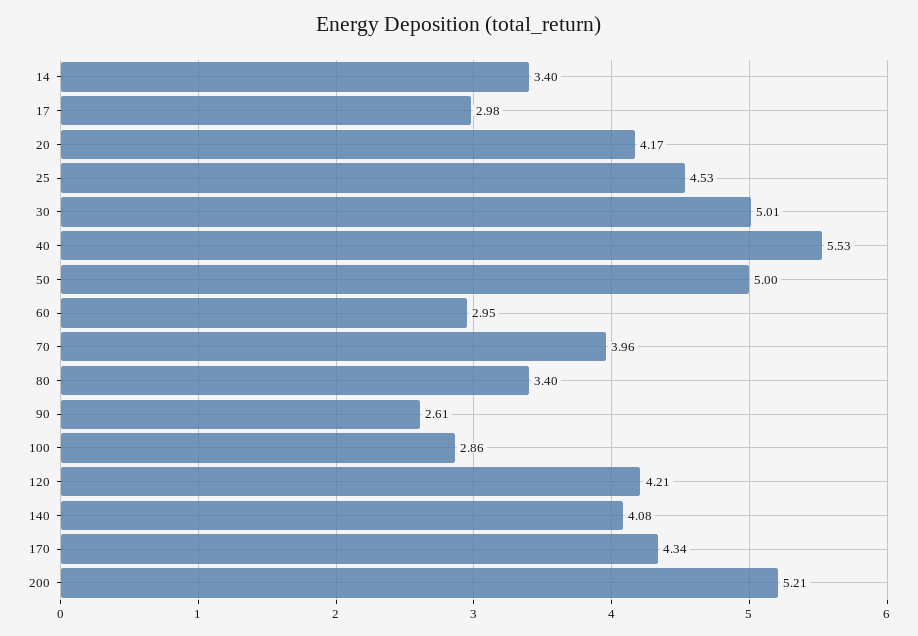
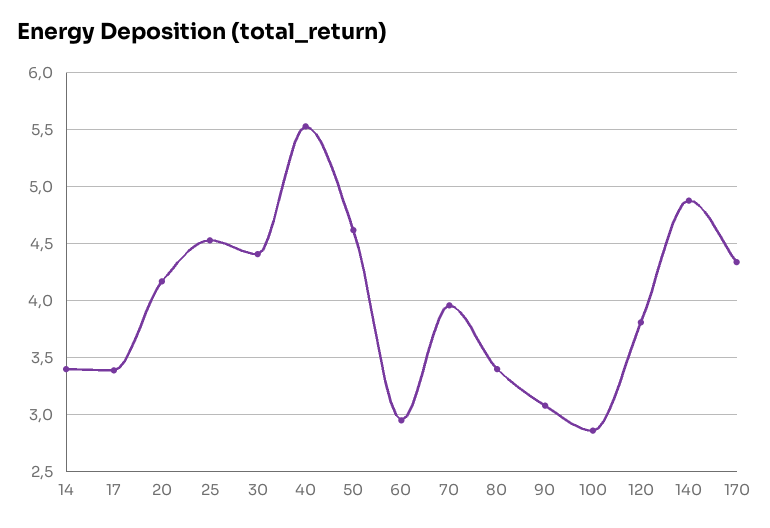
  {
    "14": 3.4,
-   "17": 2.98,
+   "17": 3.4,
    "20": 4.17,
    "25": 4.53,
-   "30": 5.01,
+   "30": 4.4,
    "40": 5.53,
-   "50": 5,
+   "50": 4.6,
    "60": 2.95,
    "70": 3.96,
    "80": 3.4,
-   "90": 2.61,
+   "90": 3.1,
    "100": 2.86,
-   "120": 4.21,
+   "120": 3.8,
-   "140": 4.08,
+   "140": 4.9,
-   "170": 4.34,
+   "170": 4.34
-   "200": 5.21
  }

